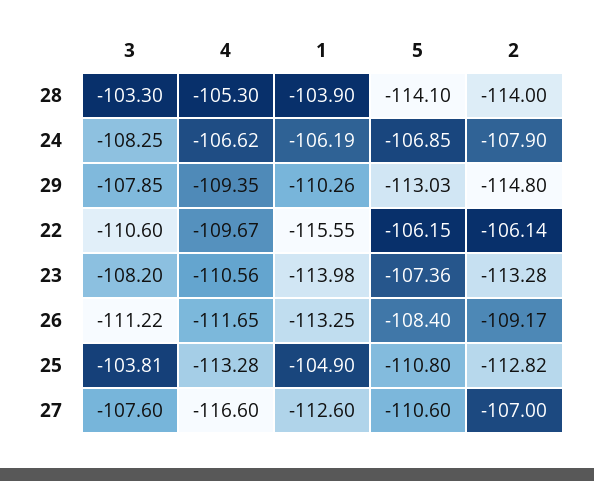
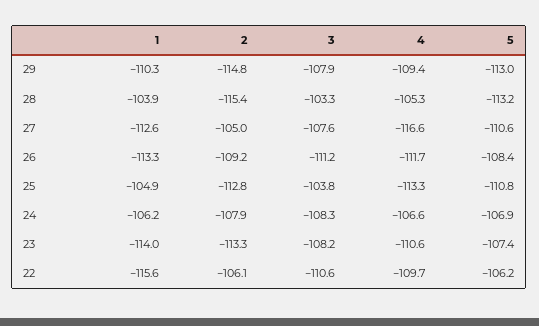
  {
    "3": {
      "28": -103.3,
      "24": -108.25,
      "29": -107.85,
      "22": -110.6,
      "23": -108.2,
      "26": -111.22,
      "25": -103.81,
      "27": -107.6
    },
    "4": {
      "28": -105.3,
      "24": -106.62,
      "29": -109.35,
      "22": -109.67,
      "23": -110.56,
      "26": -111.65,
      "25": -113.28,
      "27": -116.6
    },
    "1": {
      "28": -103.9,
      "24": -106.19,
      "29": -110.26,
      "22": -115.55,
      "23": -113.98,
      "26": -113.25,
      "25": -104.9,
      "27": -112.6
    },
    "5": {
-     "28": -114.1,
+     "28": -113.2,
      "24": -106.85,
      "29": -113.03,
      "22": -106.15,
      "23": -107.36,
      "26": -108.4,
      "25": -110.8,
      "27": -110.6
    },
    "2": {
-     "28": -114,
+     "28": -115.4,
      "24": -107.9,
      "29": -114.8,
      "22": -106.14,
      "23": -113.28,
      "26": -109.17,
      "25": -112.82,
-     "27": -107
+     "27": -105
    }
  }

